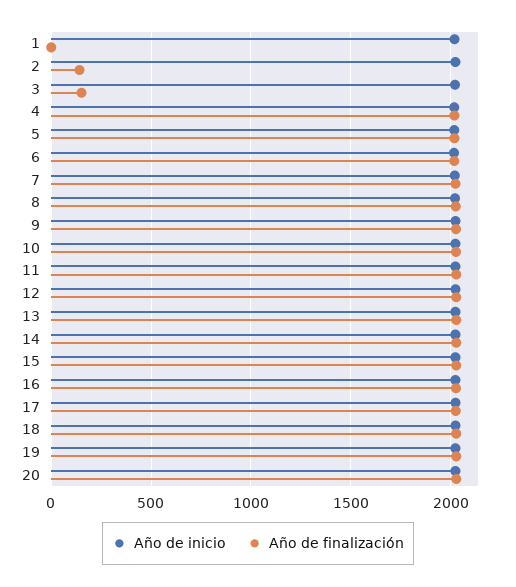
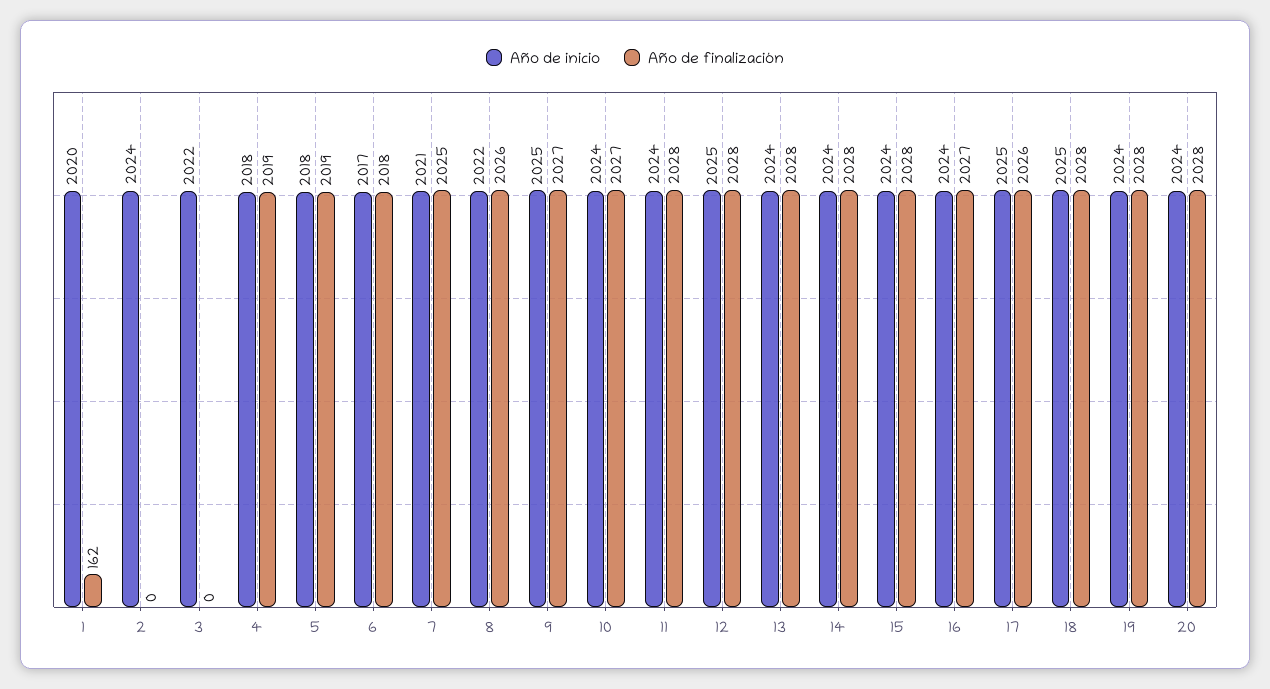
  {
    "Año de inicio": {
      "1": 2020,
      "2": 2024,
      "3": 2022,
      "4": 2018,
      "5": 2018,
      "6": 2017,
      "7": 2021,
      "8": 2022,
      "9": 2025,
      "10": 2024,
      "11": 2024,
      "12": 2025,
      "13": 2024,
      "14": 2024,
      "15": 2024,
      "16": 2024,
      "17": 2025,
      "18": 2025,
      "19": 2024,
      "20": 2024
    },
    "Año de finalización": {
-     "1": 0,
+     "1": 162,
-     "2": 150,
+     "2": 0,
-     "3": 150,
+     "3": 0,
      "4": 2019,
      "5": 2019,
      "6": 2018,
      "7": 2025,
      "8": 2026,
      "9": 2027,
      "10": 2027,
      "11": 2028,
      "12": 2028,
      "13": 2028,
      "14": 2028,
      "15": 2028,
      "16": 2027,
      "17": 2026,
      "18": 2028,
      "19": 2028,
      "20": 2028
    }
  }

